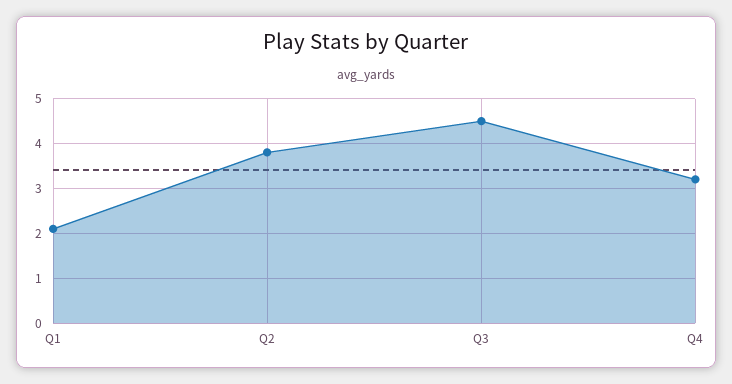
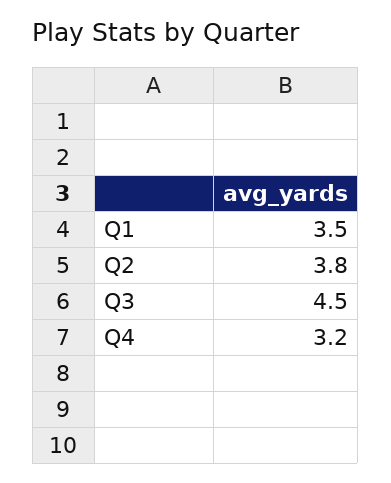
  {
-   "Q1": 2,
+   "Q1": 3.5,
    "Q2": 3.8,
    "Q3": 4.5,
    "Q4": 3.2
  }

